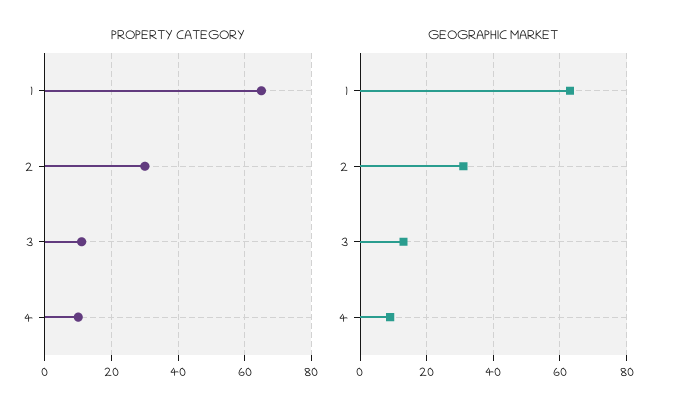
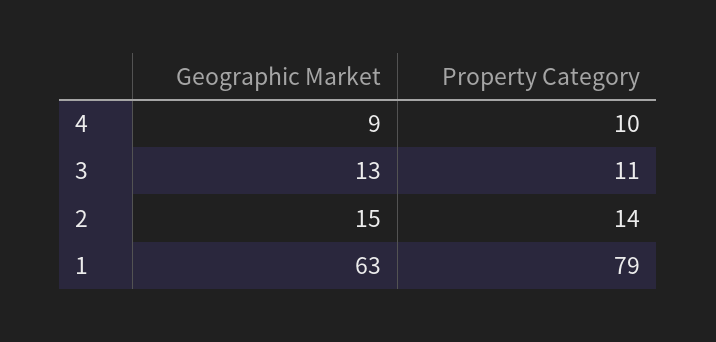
  {
    "PROPERTY CATEGORY": {
-     "1": 65,
+     "1": 79,
-     "2": 30,
+     "2": 14,
      "3": 11,
      "4": 10
    },
    "GEOGRAPHIC MARKET": {
      "1": 63,
-     "2": 30,
+     "2": 15,
      "3": 13,
      "4": 9
    }
  }

